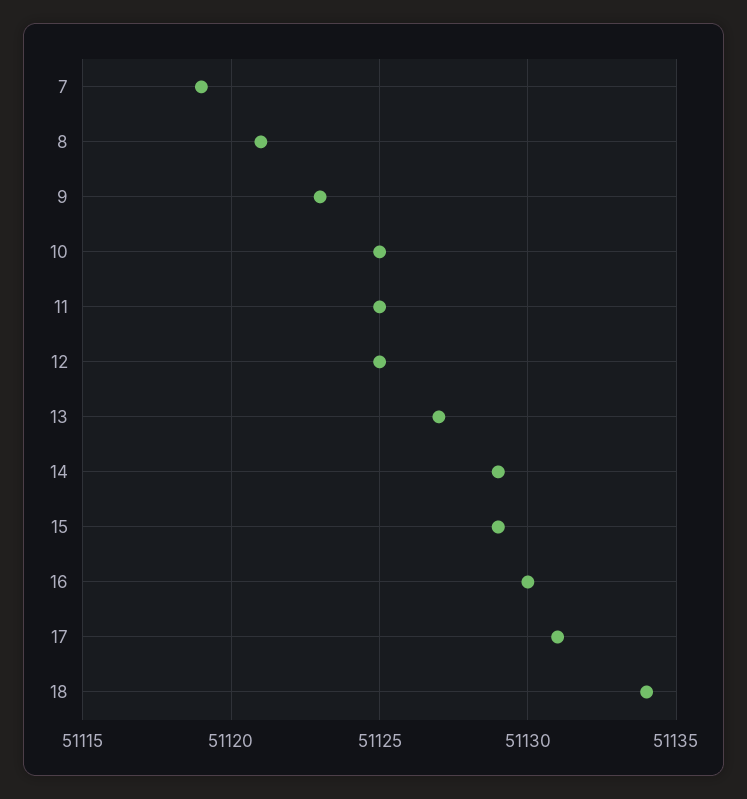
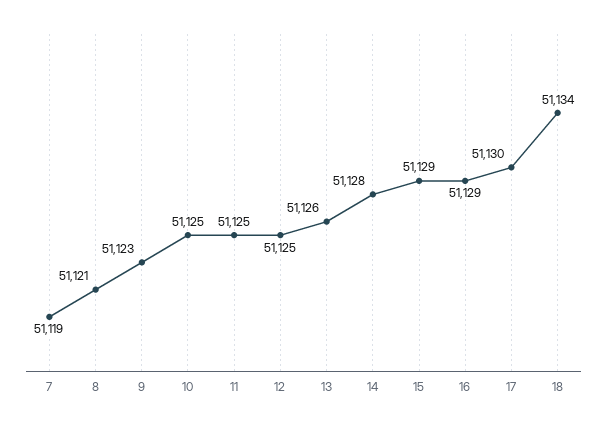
  {
    "7": 51119,
    "8": 51121,
    "9": 51123,
    "10": 51125,
    "11": 51125,
    "12": 51125,
-   "13": 51127,
+   "13": 51126,
-   "14": 51129,
+   "14": 51128,
    "15": 51129,
-   "16": 51130,
+   "16": 51129,
-   "17": 51131,
+   "17": 51130,
    "18": 51134
  }

